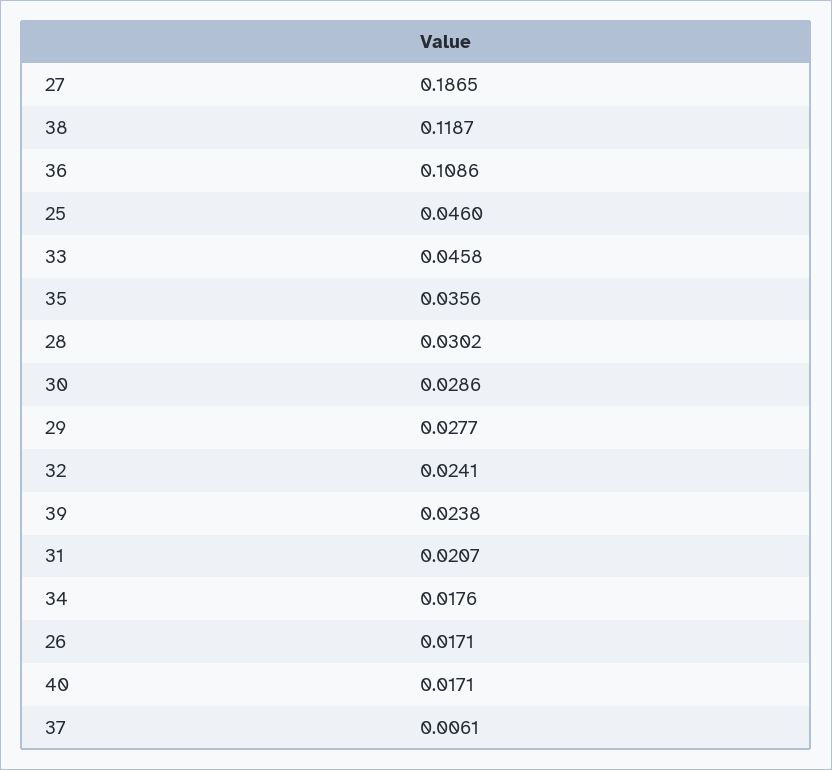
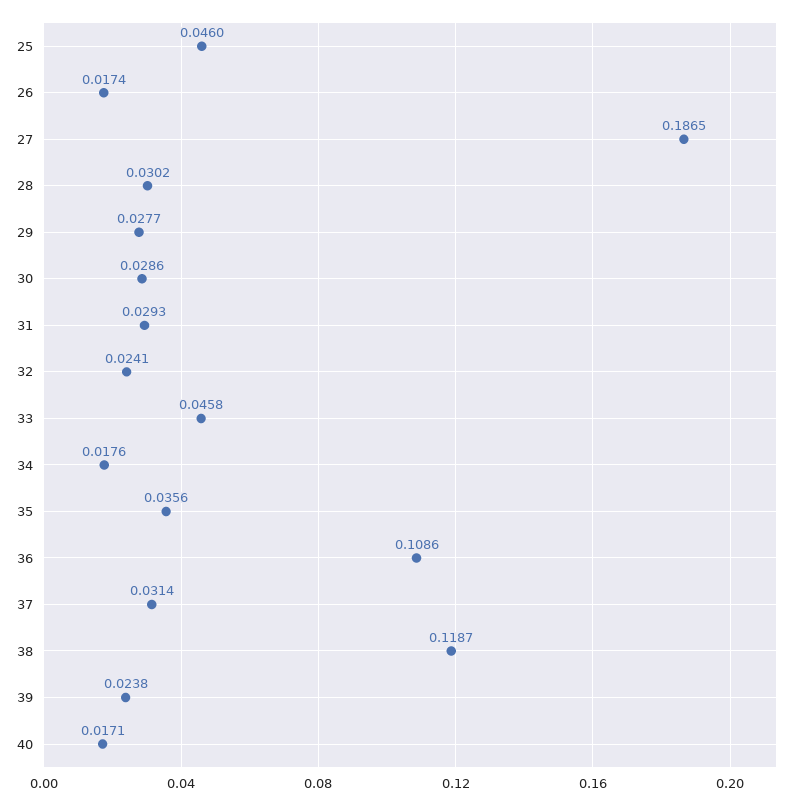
  {
    "27": 0.1865,
    "38": 0.1187,
    "36": 0.1086,
    "25": 0.046,
    "33": 0.0458,
    "35": 0.0356,
    "28": 0.0302,
    "30": 0.0286,
    "29": 0.0277,
    "32": 0.0241,
    "39": 0.0238,
-   "31": 0.0207,
+   "31": 0.0293,
    "34": 0.0176,
-   "26": 0.0171,
+   "26": 0.0174,
    "40": 0.0171,
-   "37": 0.0061
+   "37": 0.0314
  }

